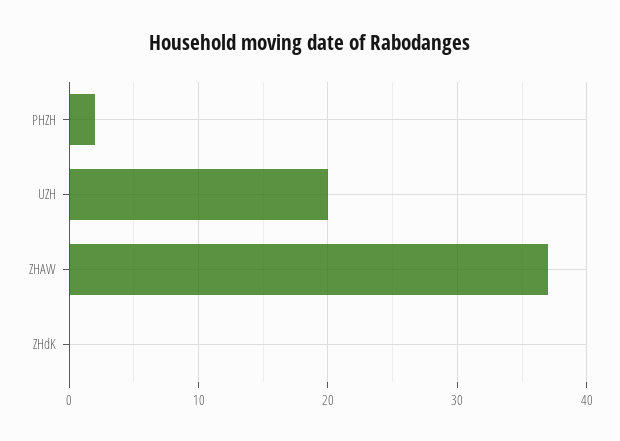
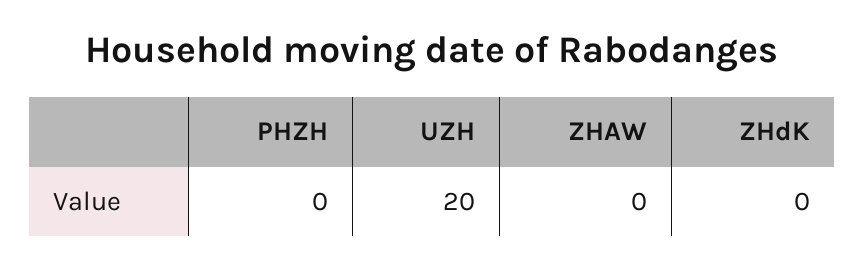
  {
-   "PHZH": 2,
+   "PHZH": 0,
    "UZH": 20,
-   "ZHAW": 37,
+   "ZHAW": 0,
    "ZHdK": 0
  }

